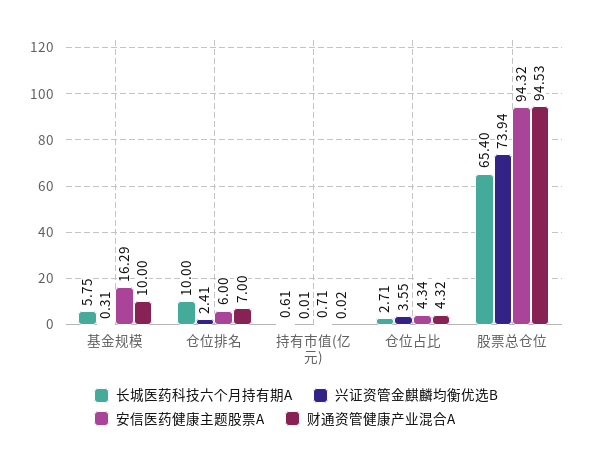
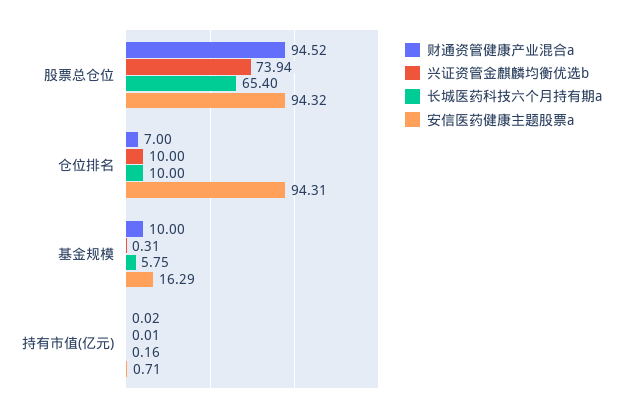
  {
    "长城医药科技六个月持有期A": {
      "基金规模": 5.75,
      "仓位排名": 10,
-     "持有市值(亿元)": 0.61,
+     "持有市值(亿元)": 0.16,
-     "仓位占比": 2.71,
      "股票总仓位": 65.4
    },
    "兴证资管金麒麟均衡优选B": {
      "基金规模": 0.31,
-     "仓位排名": 2.41,
+     "仓位排名": 10,
      "持有市值(亿元)": 0.01,
-     "仓位占比": 3.55,
      "股票总仓位": 73.94
    },
    "安信医药健康主题股票A": {
      "基金规模": 16.29,
-     "仓位排名": 6,
+     "仓位排名": 94.31,
      "持有市值(亿元)": 0.71,
-     "仓位占比": 4.34,
      "股票总仓位": 94.32
    },
    "财通资管健康产业混合A": {
      "基金规模": 10,
      "仓位排名": 7,
      "持有市值(亿元)": 0.02,
-     "仓位占比": 4.32,
-     "股票总仓位": 94.53
+     "股票总仓位": 94.52
    }
  }

